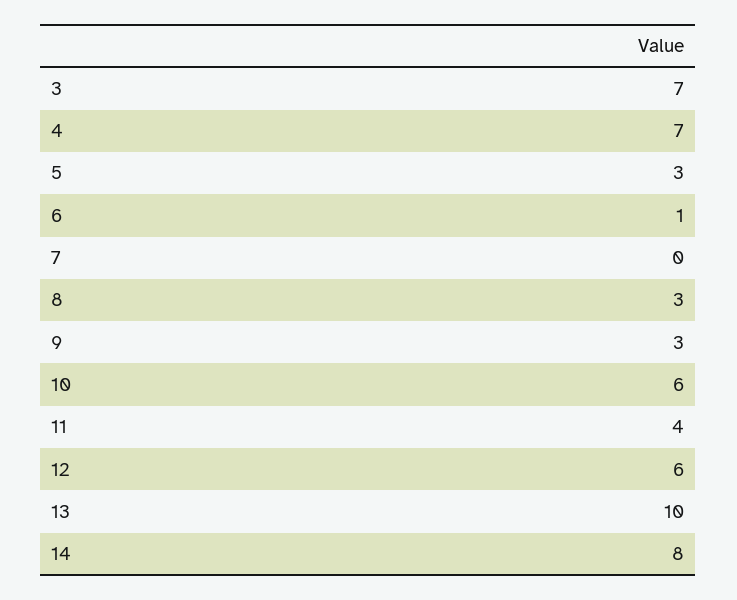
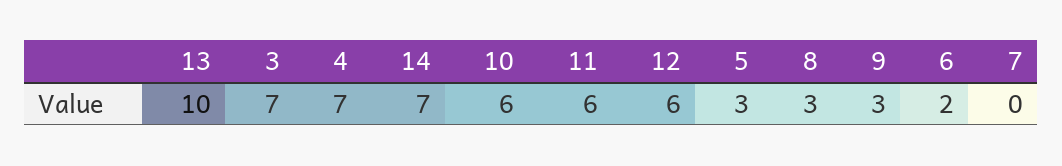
  {
    "3": 7,
    "4": 7,
    "5": 3,
-   "6": 1,
+   "6": 2,
    "7": 0,
    "8": 3,
    "9": 3,
    "10": 6,
-   "11": 4,
+   "11": 6,
    "12": 6,
    "13": 10,
-   "14": 8
+   "14": 7
  }

